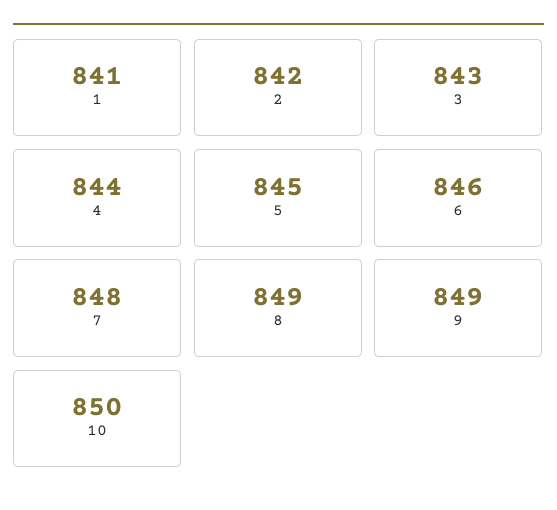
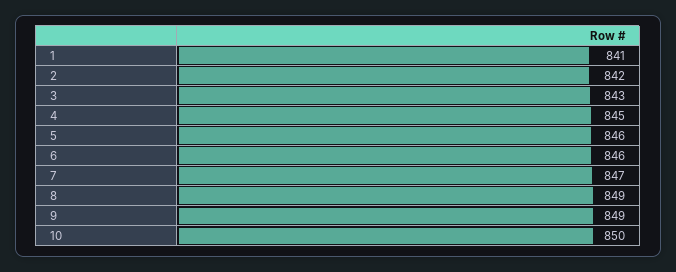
  {
    "1": 841,
    "2": 842,
    "3": 843,
-   "4": 844,
+   "4": 845,
-   "5": 845,
+   "5": 846,
    "6": 846,
-   "7": 848,
+   "7": 847,
    "8": 849,
    "9": 849,
    "10": 850
  }

